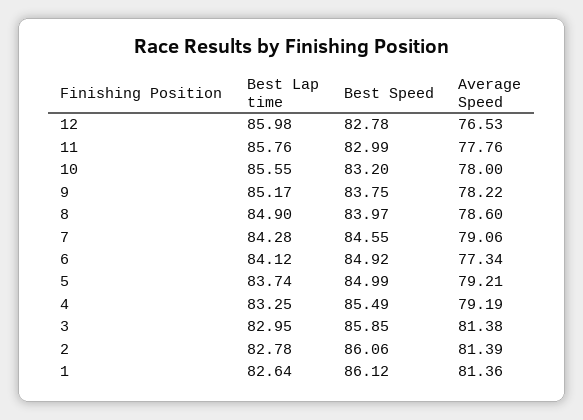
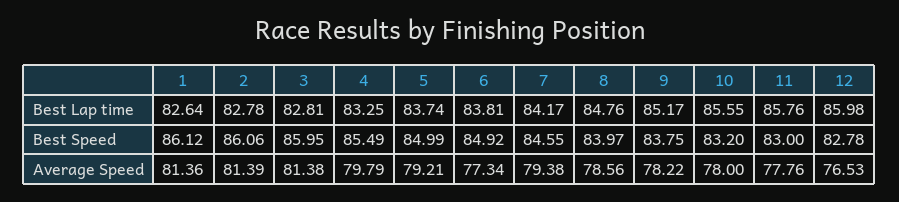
  {
    "Best Lap time": {
      "12": 85.98,
      "11": 85.76,
      "10": 85.55,
      "9": 85.17,
-     "8": 84.9,
+     "8": 84.76,
-     "7": 84.28,
+     "7": 84.17,
-     "6": 84.12,
+     "6": 83.81,
      "5": 83.74,
      "4": 83.25,
-     "3": 82.95,
+     "3": 82.81,
      "2": 82.78,
      "1": 82.64
    },
    "Best Speed": {
      "12": 82.78,
-     "11": 82.99,
+     "11": 83,
      "10": 83.2,
      "9": 83.75,
      "8": 83.97,
      "7": 84.55,
      "6": 84.92,
      "5": 84.99,
      "4": 85.49,
-     "3": 85.85,
+     "3": 85.95,
      "2": 86.06,
      "1": 86.12
    },
    "Average Speed": {
      "12": 76.53,
      "11": 77.76,
      "10": 78,
      "9": 78.22,
-     "8": 78.6,
+     "8": 78.56,
-     "7": 79.06,
+     "7": 79.38,
      "6": 77.34,
      "5": 79.21,
-     "4": 79.19,
+     "4": 79.79,
      "3": 81.38,
      "2": 81.39,
      "1": 81.36
    }
  }

